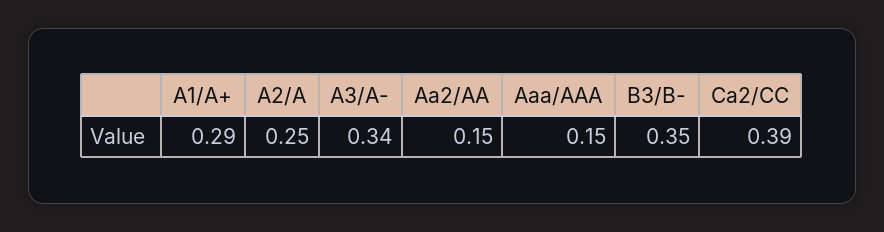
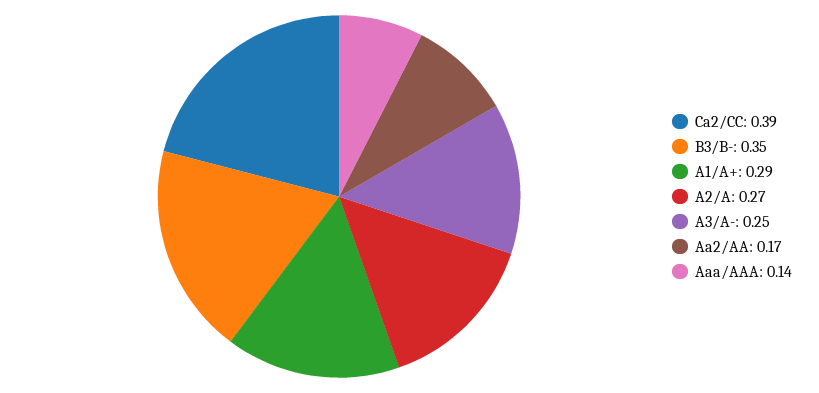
  {
    "A1/A+": 0.29,
-   "A2/A": 0.25,
+   "A2/A": 0.27,
-   "A3/A-": 0.34,
+   "A3/A-": 0.25,
-   "Aa2/AA": 0.15,
+   "Aa2/AA": 0.17,
-   "Aaa/AAA": 0.15,
+   "Aaa/AAA": 0.14,
    "B3/B-": 0.35,
    "Ca2/CC": 0.39
  }

